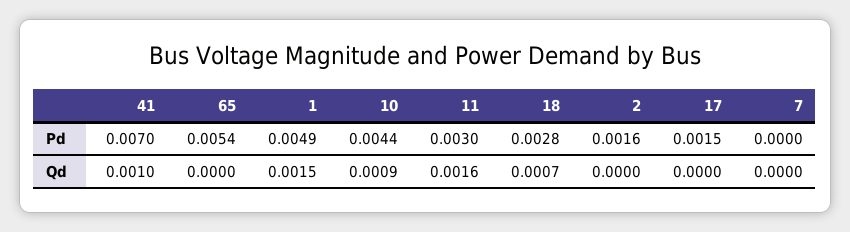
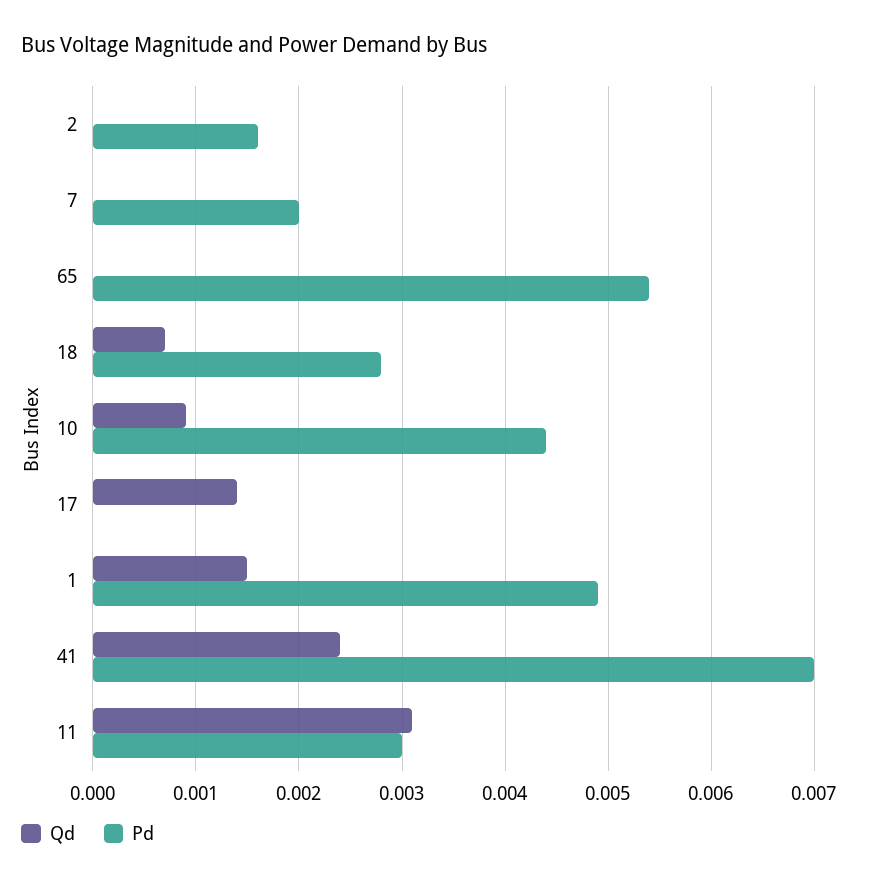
  {
    "Pd": {
      "41": 0.007,
      "65": 0.0054,
      "1": 0.0049,
      "10": 0.0044,
      "11": 0.003,
      "18": 0.0028,
      "2": 0.0016,
-     "17": 0.0015,
+     "17": 0,
-     "7": 0
+     "7": 0.002
    },
    "Qd": {
-     "41": 0.001,
+     "41": 0.0024,
      "65": 0,
      "1": 0.0015,
      "10": 0.0009,
-     "11": 0.0016,
+     "11": 0.0031,
      "18": 0.0007,
      "2": 0,
-     "17": 0,
+     "17": 0.0014,
      "7": 0
    }
  }

